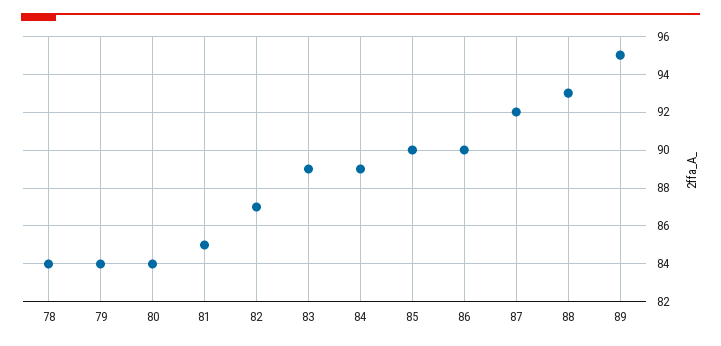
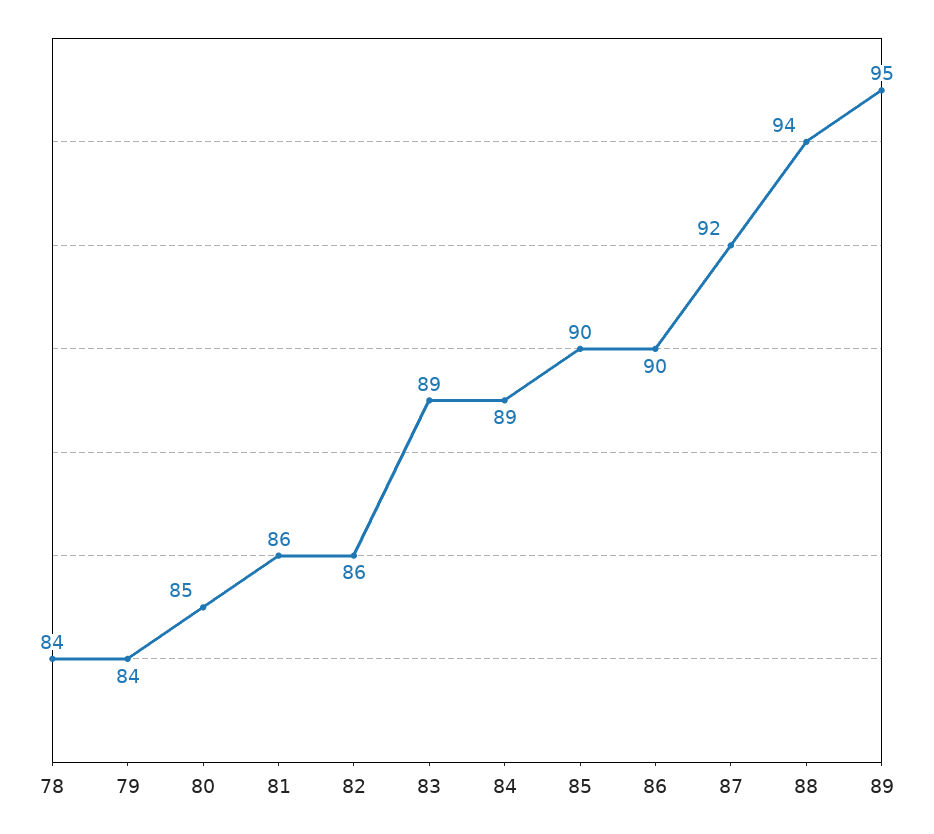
  {
    "78": 84,
    "79": 84,
-   "80": 84,
+   "80": 85,
-   "81": 85,
+   "81": 86,
-   "82": 87,
+   "82": 86,
    "83": 89,
    "84": 89,
    "85": 90,
    "86": 90,
    "87": 92,
-   "88": 93,
+   "88": 94,
    "89": 95
  }

